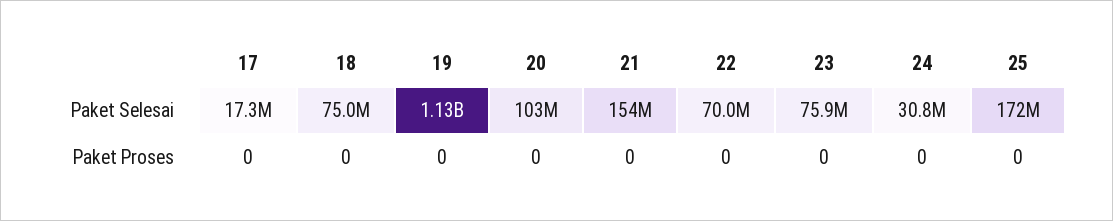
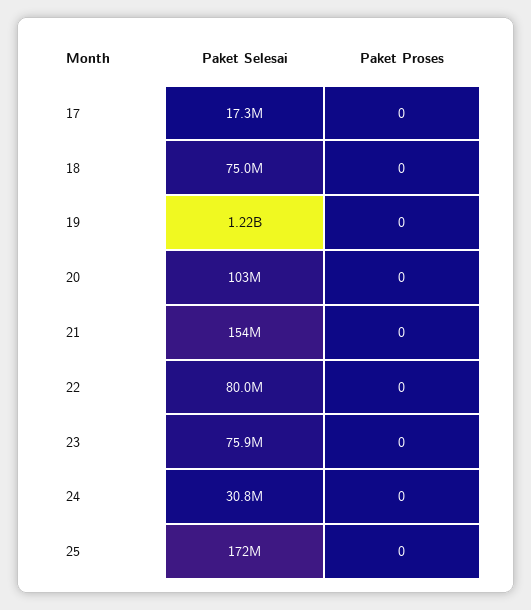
  {
    "17": {
      "Paket Selesai": 17300000,
      "Paket Proses": 0
    },
    "18": {
      "Paket Selesai": 75000000,
      "Paket Proses": 0
    },
    "19": {
-     "Paket Selesai": 1130000000,
+     "Paket Selesai": 1220000000,
      "Paket Proses": 0
    },
    "20": {
      "Paket Selesai": 103000000,
      "Paket Proses": 0
    },
    "21": {
      "Paket Selesai": 154000000,
      "Paket Proses": 0
    },
    "22": {
-     "Paket Selesai": 70000000,
+     "Paket Selesai": 80000000,
      "Paket Proses": 0
    },
    "23": {
      "Paket Selesai": 75900000,
      "Paket Proses": 0
    },
    "24": {
      "Paket Selesai": 30800000,
      "Paket Proses": 0
    },
    "25": {
      "Paket Selesai": 172000000,
      "Paket Proses": 0
    }
  }

